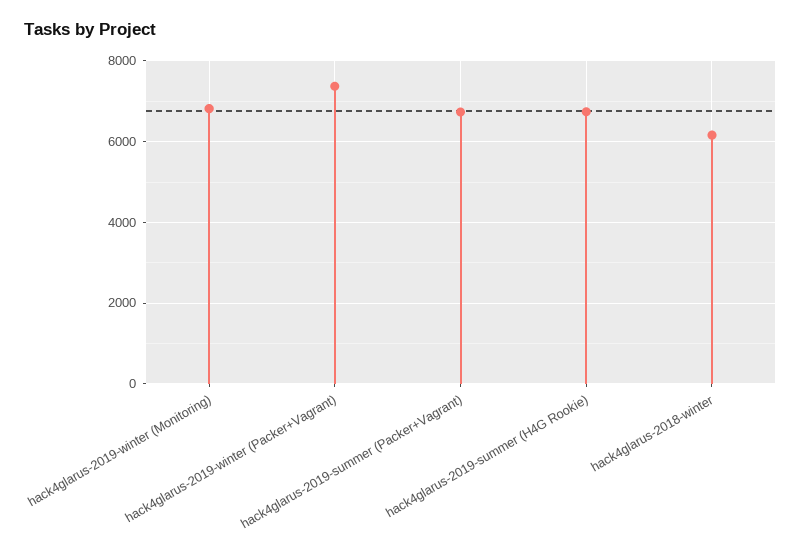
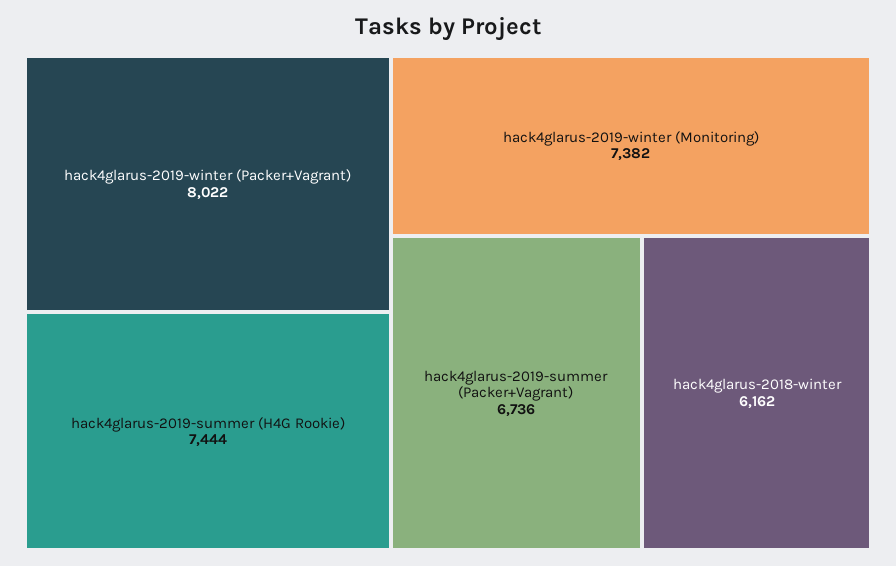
  {
-   "hack4glarus-2019-winter (Monitoring)": 6800,
+   "hack4glarus-2019-winter (Monitoring)": 7382,
-   "hack4glarus-2019-winter (Packer+Vagrant)": 7400,
+   "hack4glarus-2019-winter (Packer+Vagrant)": 8022,
    "hack4glarus-2019-summer (Packer+Vagrant)": 6736,
-   "hack4glarus-2019-summer (H4G Rookie)": 6800,
+   "hack4glarus-2019-summer (H4G Rookie)": 7444,
    "hack4glarus-2018-winter": 6162
  }

